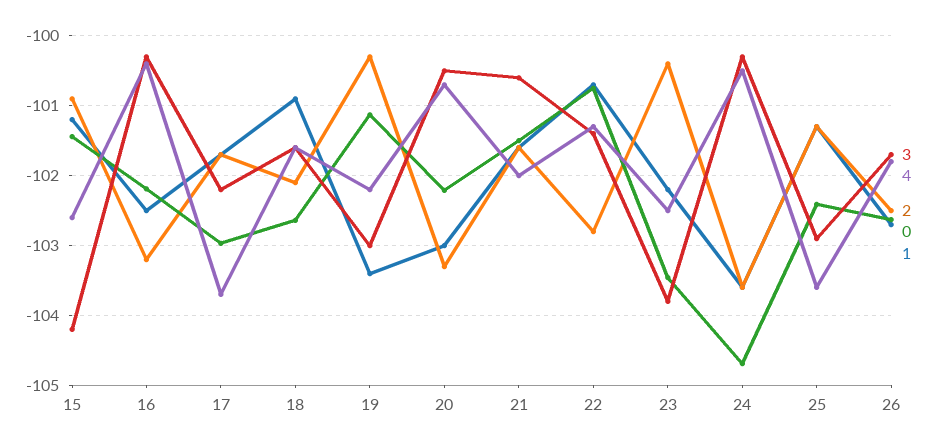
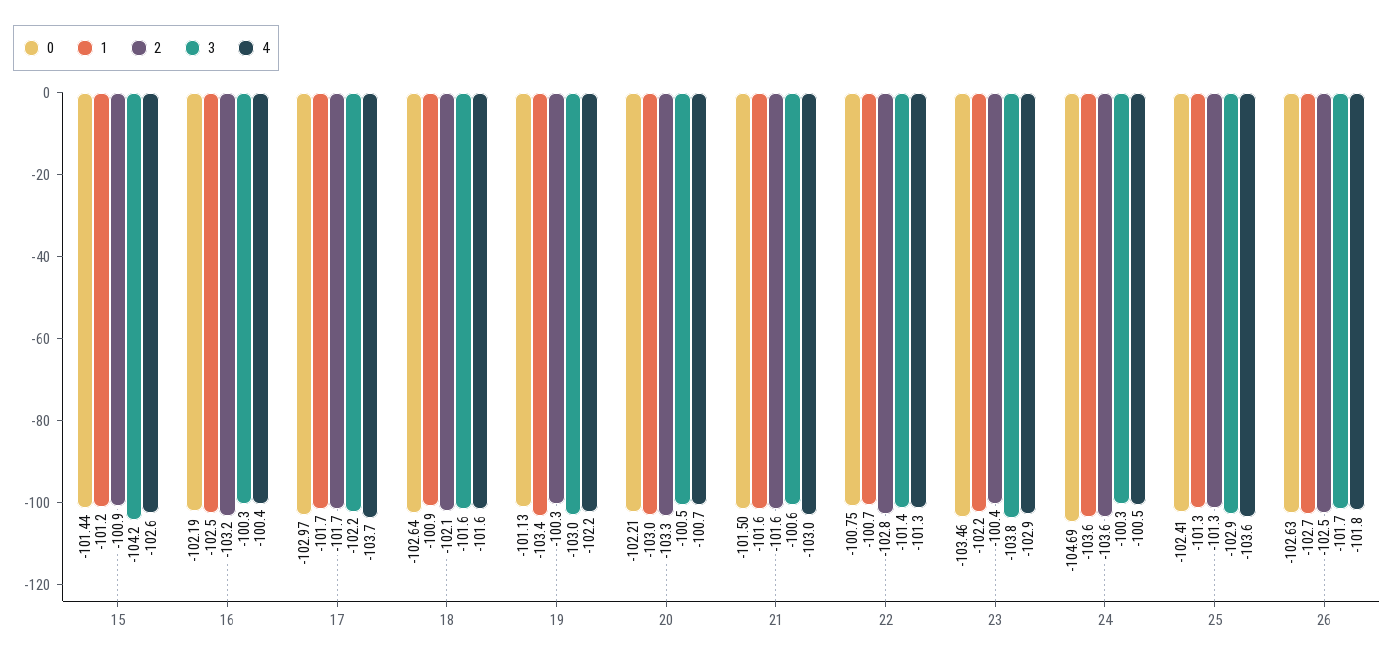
  {
    "3": {
      "15": -104.2,
      "16": -100.3,
      "17": -102.2,
      "18": -101.6,
      "19": -103,
      "20": -100.5,
      "21": -100.6,
      "22": -101.4,
      "23": -103.8,
      "24": -100.3,
      "25": -102.9,
      "26": -101.7
    },
    "4": {
      "15": -102.6,
      "16": -100.4,
      "17": -103.7,
      "18": -101.6,
      "19": -102.2,
      "20": -100.7,
-     "21": -102,
+     "21": -103,
      "22": -101.3,
-     "23": -102.5,
+     "23": -102.9,
      "24": -100.5,
      "25": -103.6,
      "26": -101.8
    },
    "2": {
      "15": -100.9,
      "16": -103.2,
      "17": -101.7,
      "18": -102.1,
      "19": -100.3,
      "20": -103.3,
      "21": -101.6,
      "22": -102.8,
      "23": -100.4,
      "24": -103.6,
      "25": -101.3,
      "26": -102.5
    },
    "0": {
      "15": -101.44,
      "16": -102.19,
      "17": -102.97,
      "18": -102.64,
      "19": -101.13,
      "20": -102.21,
      "21": -101.5,
      "22": -100.75,
      "23": -103.46,
      "24": -104.69,
      "25": -102.41,
      "26": -102.63
    },
    "1": {
      "15": -101.2,
      "16": -102.5,
      "17": -101.7,
      "18": -100.9,
      "19": -103.4,
      "20": -103,
      "21": -101.6,
      "22": -100.7,
      "23": -102.2,
      "24": -103.6,
      "25": -101.3,
      "26": -102.7
    }
  }

